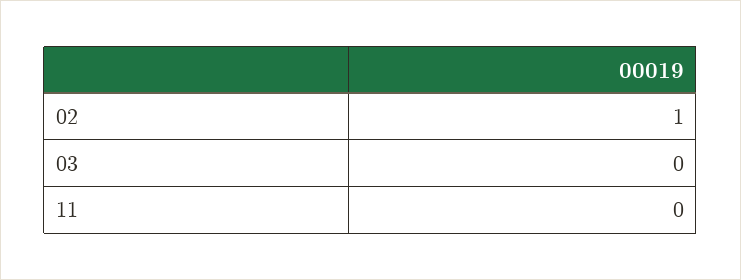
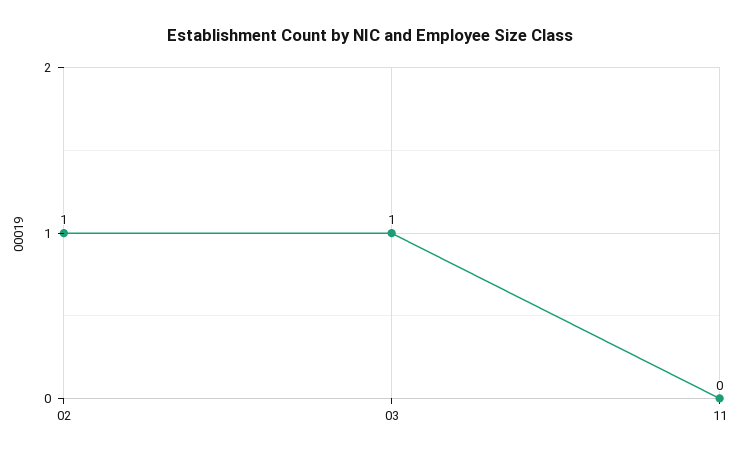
  {
    "02": 1,
-   "03": 0,
+   "03": 1,
    "11": 0
  }

